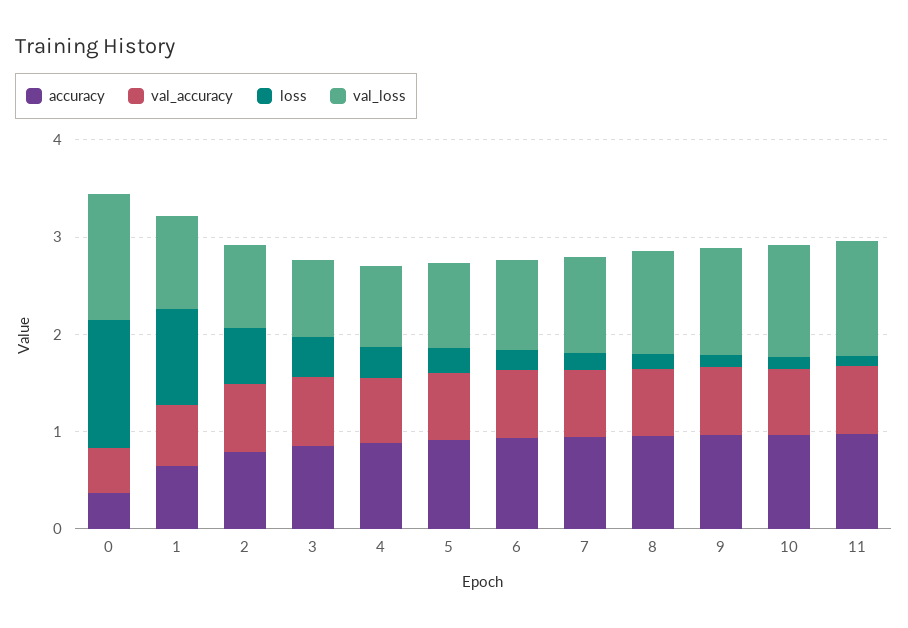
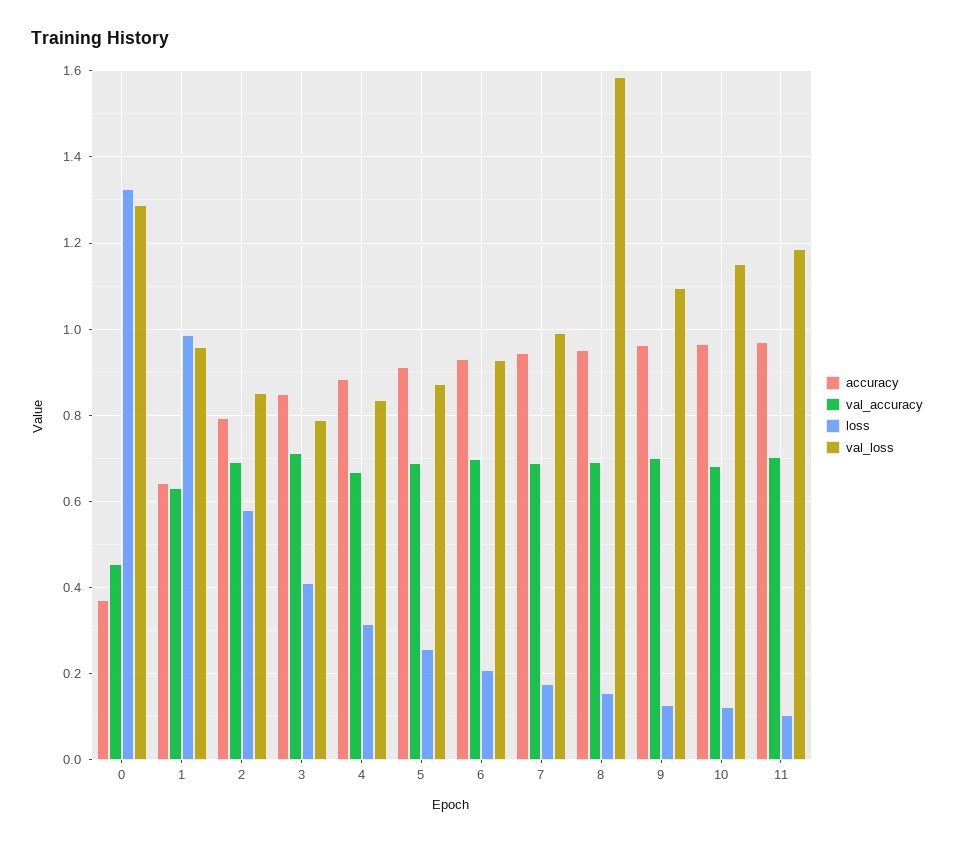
  {
    "accuracy": {
      "0": 0.38,
      "1": 0.64,
      "2": 0.8,
      "3": 0.84,
      "4": 0.88,
      "5": 0.92,
      "6": 0.94,
      "7": 0.94,
      "8": 0.96,
      "9": 0.96,
      "10": 0.96,
      "11": 0.96
    },
    "val_accuracy": {
      "0": 0.46,
      "1": 0.64,
      "2": 0.7,
      "3": 0.72,
      "4": 0.66,
      "5": 0.68,
      "6": 0.7,
      "7": 0.68,
      "8": 0.7,
      "9": 0.7,
      "10": 0.68,
      "11": 0.7
    },
    "loss": {
      "0": 1.32,
      "1": 0.98,
      "2": 0.58,
      "3": 0.42,
      "4": 0.32,
      "5": 0.26,
      "6": 0.2,
      "7": 0.18,
      "8": 0.16,
      "9": 0.12,
      "10": 0.12,
      "11": 0.1
    },
    "val_loss": {
      "0": 1.28,
      "1": 0.96,
      "2": 0.86,
      "3": 0.78,
      "4": 0.84,
      "5": 0.88,
      "6": 0.92,
      "7": 1,
-     "8": 1,
+     "8": 1.58,
      "9": 1.1,
      "10": 1.16,
      "11": 1.18
    }
  }

